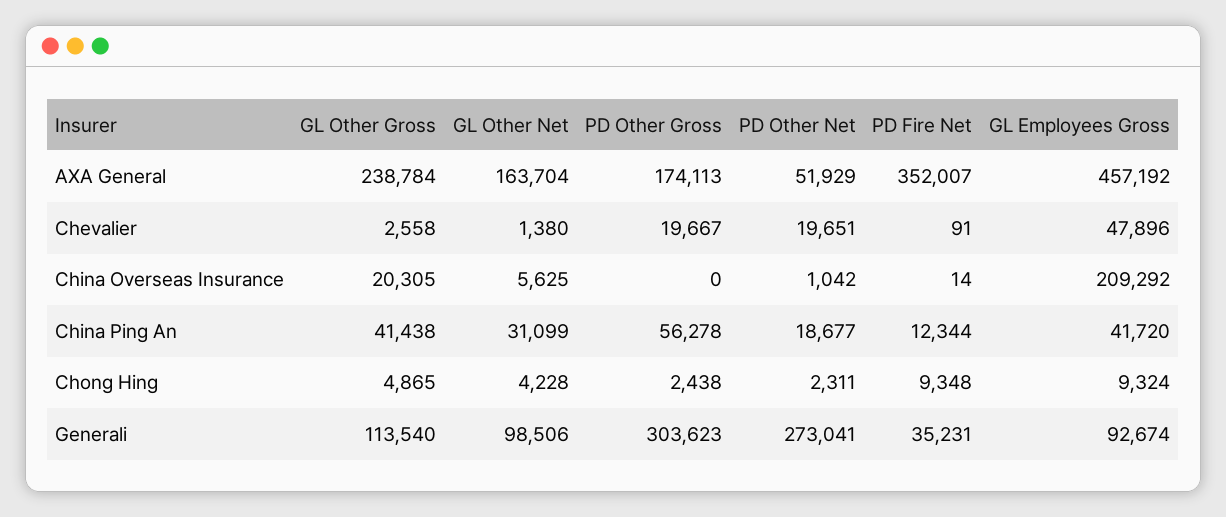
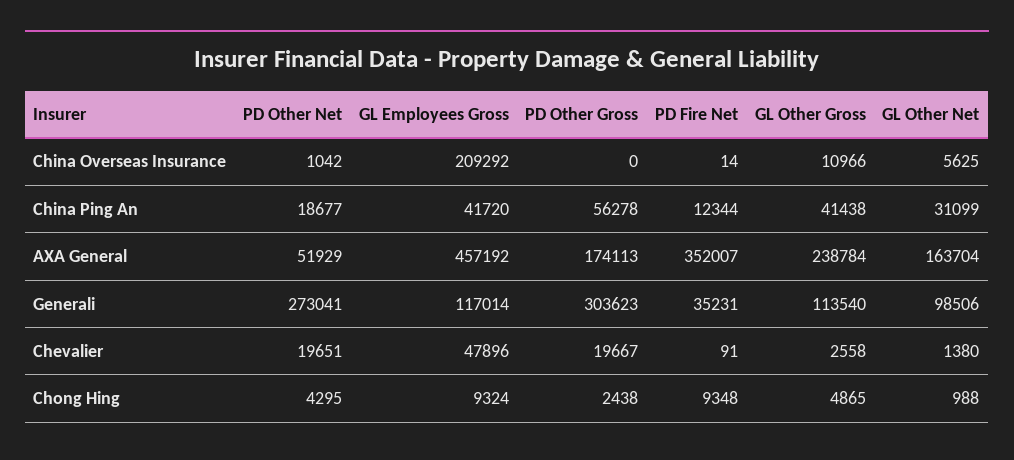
  {
    "GL Other Gross": {
      "AXA General": 238784,
      "Chevalier": 2558,
-     "China Overseas Insurance": 20305,
+     "China Overseas Insurance": 10966,
      "China Ping An": 41438,
      "Chong Hing": 4865,
      "Generali": 113540
    },
    "GL Other Net": {
      "AXA General": 163704,
      "Chevalier": 1380,
      "China Overseas Insurance": 5625,
      "China Ping An": 31099,
-     "Chong Hing": 4228,
+     "Chong Hing": 988,
      "Generali": 98506
    },
    "PD Other Gross": {
      "AXA General": 174113,
      "Chevalier": 19667,
      "China Overseas Insurance": 0,
      "China Ping An": 56278,
      "Chong Hing": 2438,
      "Generali": 303623
    },
    "PD Other Net": {
      "AXA General": 51929,
      "Chevalier": 19651,
      "China Overseas Insurance": 1042,
      "China Ping An": 18677,
-     "Chong Hing": 2311,
+     "Chong Hing": 4295,
      "Generali": 273041
    },
    "PD Fire Net": {
      "AXA General": 352007,
      "Chevalier": 91,
      "China Overseas Insurance": 14,
      "China Ping An": 12344,
      "Chong Hing": 9348,
      "Generali": 35231
    },
    "GL Employees Gross": {
      "AXA General": 457192,
      "Chevalier": 47896,
      "China Overseas Insurance": 209292,
      "China Ping An": 41720,
      "Chong Hing": 9324,
-     "Generali": 92674
+     "Generali": 117014
    }
  }

